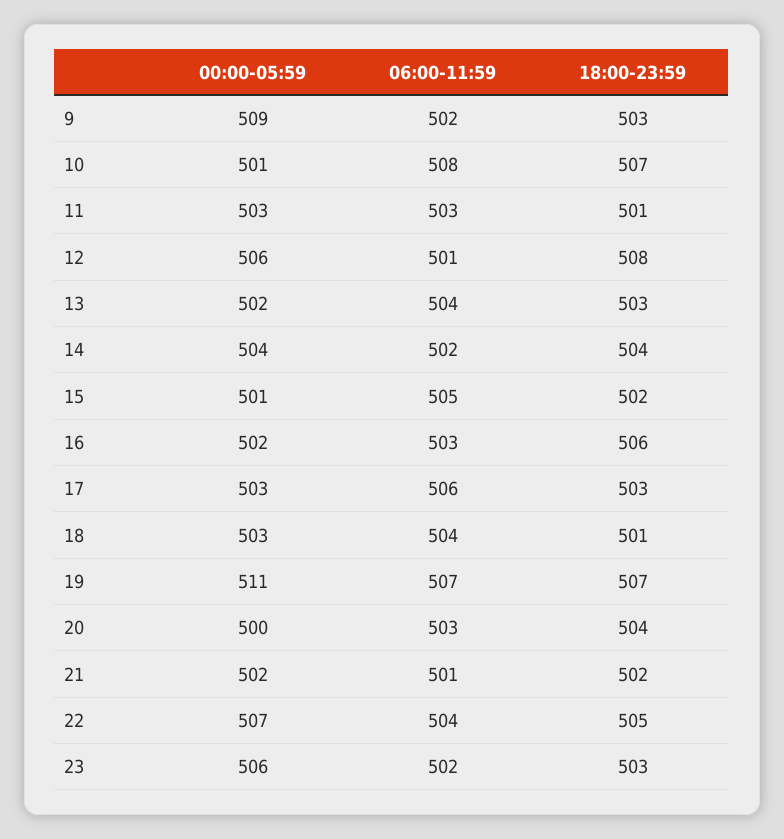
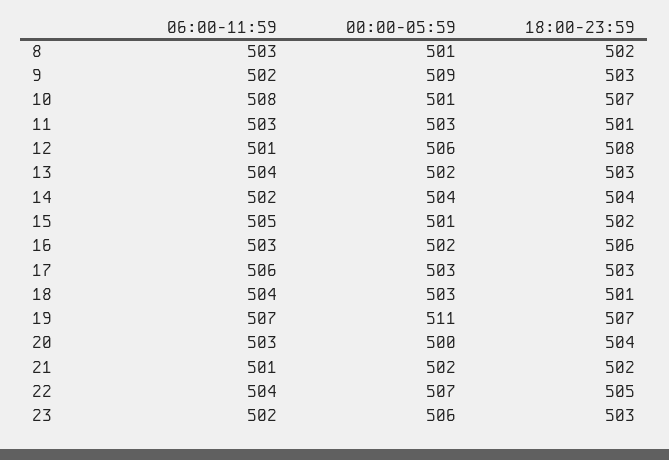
  {
    "00:00-05:59": {
      "9": 509,
      "10": 501,
      "11": 503,
      "12": 506,
      "13": 502,
      "14": 504,
      "15": 501,
      "16": 502,
      "17": 503,
      "18": 503,
      "19": 511,
      "20": 500,
      "21": 502,
      "22": 507,
-     "23": 506
+     "23": 506,
+     "8": 501
    },
    "06:00-11:59": {
      "9": 502,
      "10": 508,
      "11": 503,
      "12": 501,
      "13": 504,
      "14": 502,
      "15": 505,
      "16": 503,
      "17": 506,
      "18": 504,
      "19": 507,
      "20": 503,
      "21": 501,
      "22": 504,
-     "23": 502
+     "23": 502,
+     "8": 503
    },
    "18:00-23:59": {
      "9": 503,
      "10": 507,
      "11": 501,
      "12": 508,
      "13": 503,
      "14": 504,
      "15": 502,
      "16": 506,
      "17": 503,
      "18": 501,
      "19": 507,
      "20": 504,
      "21": 502,
      "22": 505,
-     "23": 503
+     "23": 503,
+     "8": 502
    }
  }

